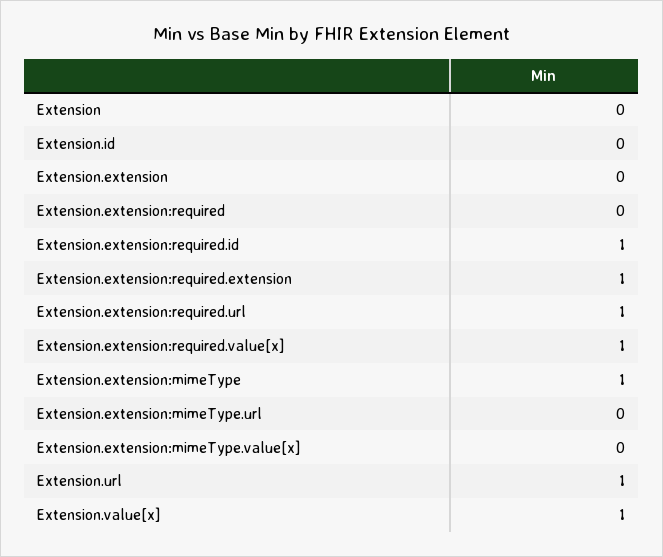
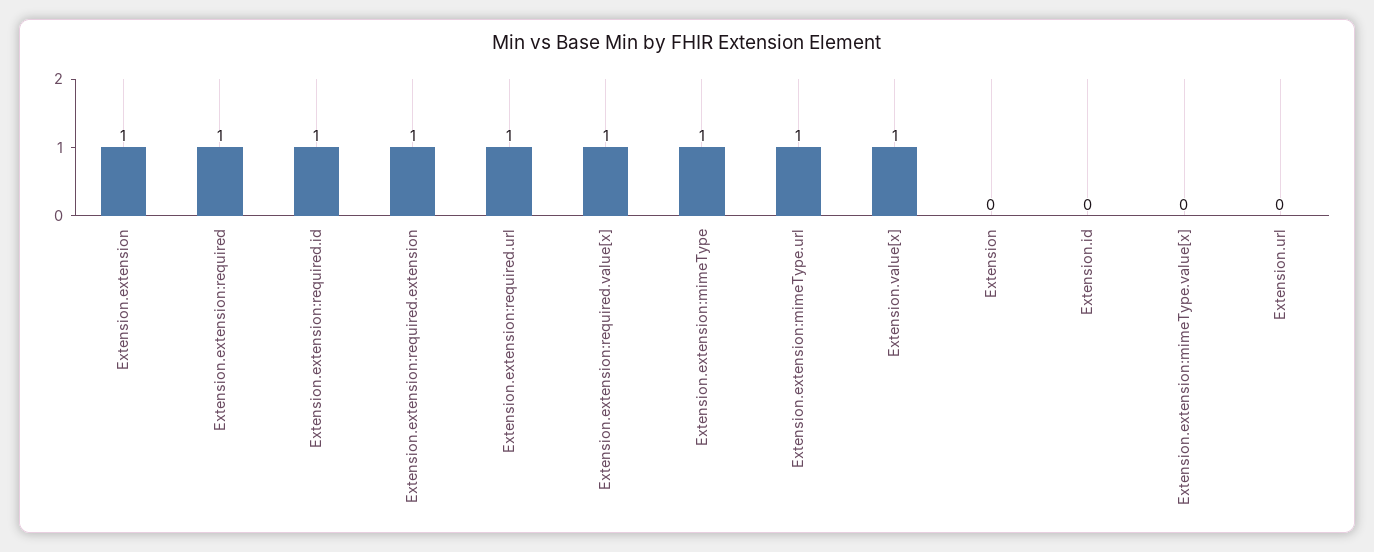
  {
    "Extension": 0,
    "Extension.id": 0,
-   "Extension.extension": 0,
+   "Extension.extension": 1,
-   "Extension.extension:required": 0,
+   "Extension.extension:required": 1,
    "Extension.extension:required.id": 1,
    "Extension.extension:required.extension": 1,
    "Extension.extension:required.url": 1,
    "Extension.extension:required.value[x]": 1,
    "Extension.extension:mimeType": 1,
-   "Extension.extension:mimeType.url": 0,
+   "Extension.extension:mimeType.url": 1,
    "Extension.extension:mimeType.value[x]": 0,
-   "Extension.url": 1,
+   "Extension.url": 0,
    "Extension.value[x]": 1
  }

